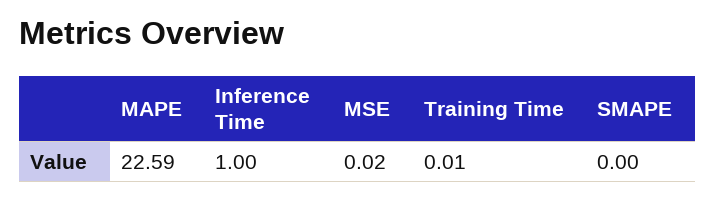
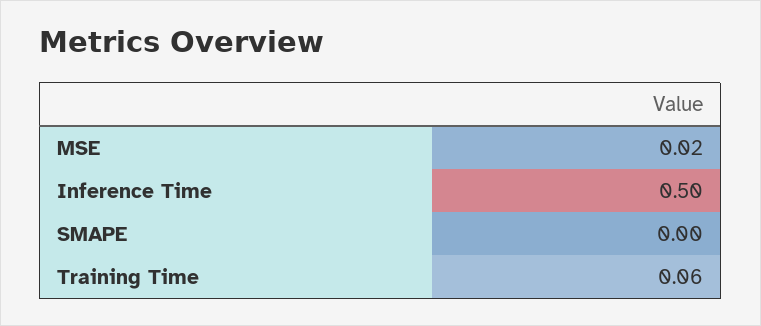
  {
-   "MAPE": 22.59,
-   "Inference Time": 1,
+   "Inference Time": 0.5,
    "MSE": 0.02,
-   "Training Time": 0.01,
+   "Training Time": 0.06,
    "SMAPE": 0
  }

